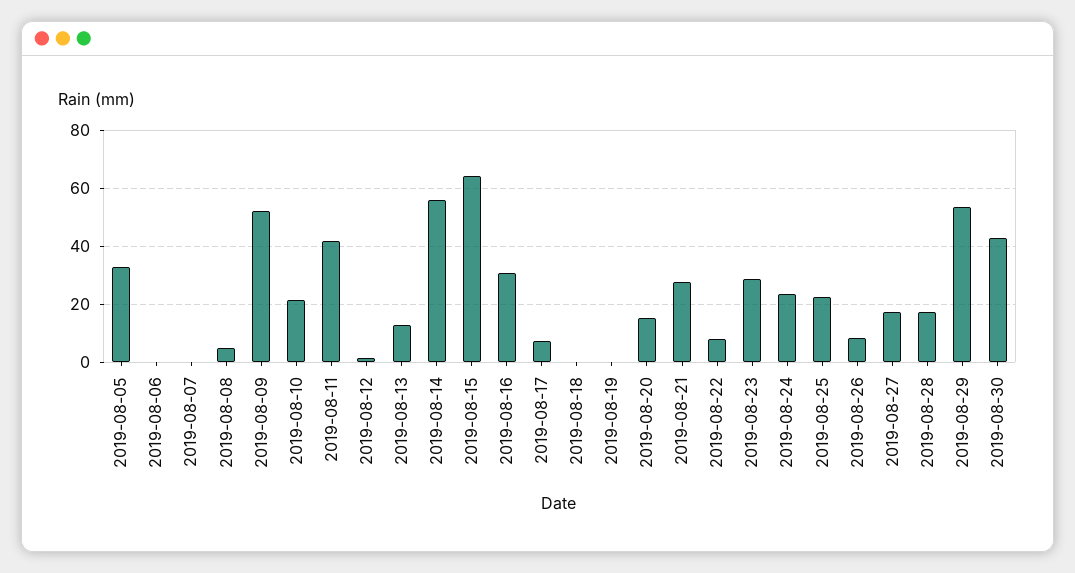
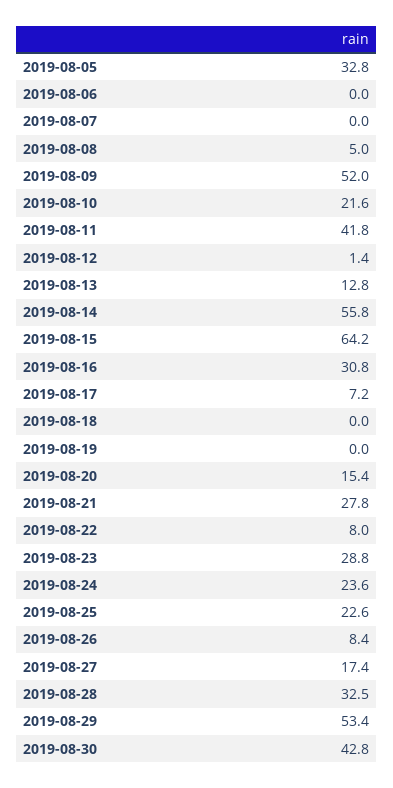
  {
    "2019-08-05": 32.8,
    "2019-08-06": 0,
    "2019-08-07": 0,
    "2019-08-08": 5,
    "2019-08-09": 52,
    "2019-08-10": 21.6,
    "2019-08-11": 41.8,
    "2019-08-12": 1.4,
    "2019-08-13": 12.8,
    "2019-08-14": 55.8,
    "2019-08-15": 64.2,
    "2019-08-16": 30.8,
    "2019-08-17": 7.2,
    "2019-08-18": 0,
    "2019-08-19": 0,
    "2019-08-20": 15.4,
    "2019-08-21": 27.8,
    "2019-08-22": 8,
    "2019-08-23": 28.8,
    "2019-08-24": 23.6,
    "2019-08-25": 22.6,
    "2019-08-26": 8.4,
    "2019-08-27": 17.4,
-   "2019-08-28": 17.5,
+   "2019-08-28": 32.5,
    "2019-08-29": 53.4,
    "2019-08-30": 42.8
  }

